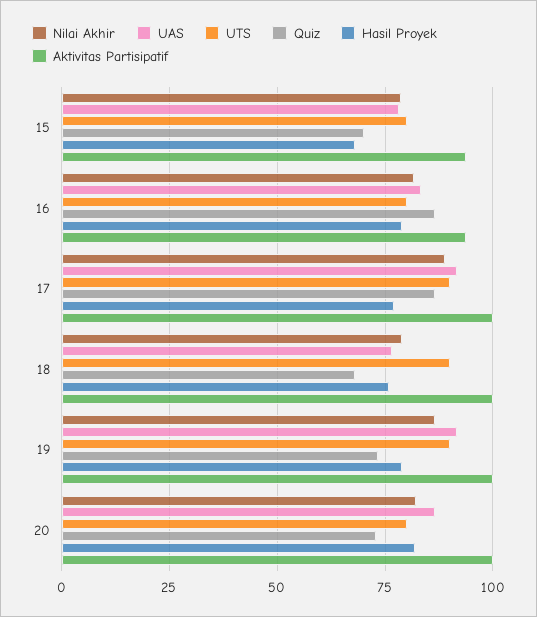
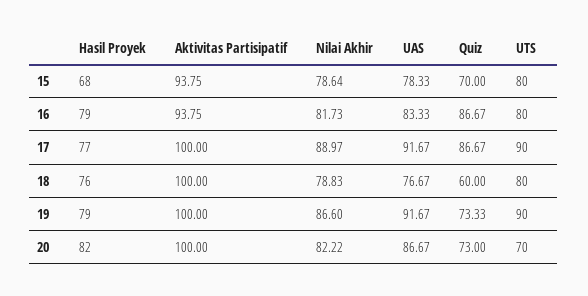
  {
    "Nilai Akhir": {
      "15": 78.64,
      "16": 81.73,
      "17": 88.97,
      "18": 78.83,
      "19": 86.6,
      "20": 82.22
    },
    "UAS": {
      "15": 78.33,
      "16": 83.33,
      "17": 91.67,
      "18": 76.67,
      "19": 91.67,
      "20": 86.67
    },
    "UTS": {
      "15": 80,
      "16": 80,
      "17": 90,
-     "18": 90,
+     "18": 80,
      "19": 90,
-     "20": 80
+     "20": 70
    },
    "Quiz": {
      "15": 70,
      "16": 86.67,
      "17": 86.67,
-     "18": 67.5,
+     "18": 60,
      "19": 73.33,
      "20": 73
    },
    "Hasil Proyek": {
      "15": 68,
      "16": 79,
      "17": 77,
      "18": 76,
      "19": 79,
      "20": 82
    },
    "Aktivitas Partisipatif": {
      "15": 93.75,
      "16": 93.75,
      "17": 100,
      "18": 100,
      "19": 100,
      "20": 100
    }
  }

